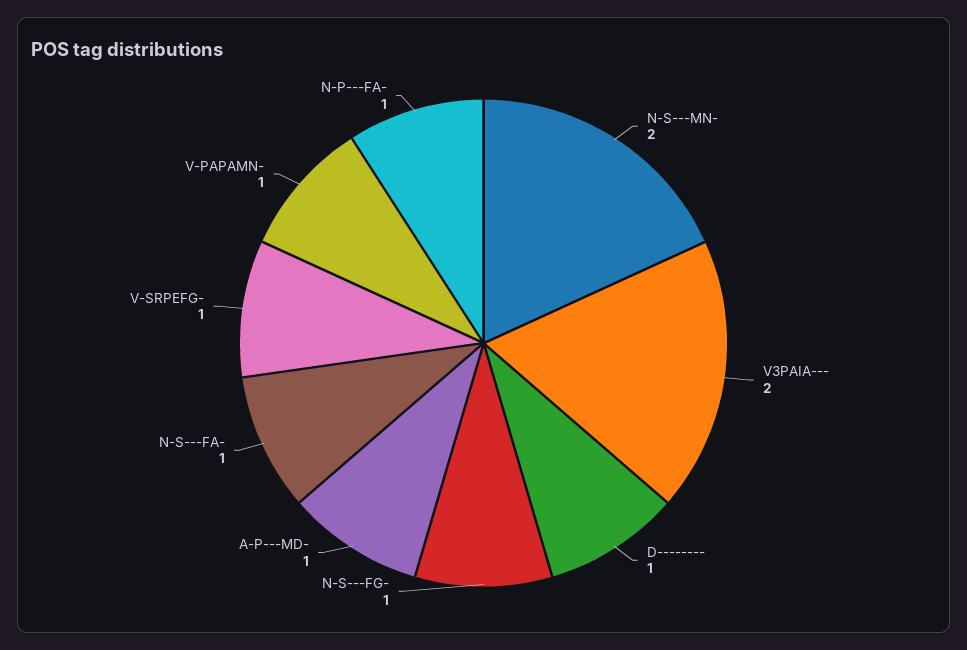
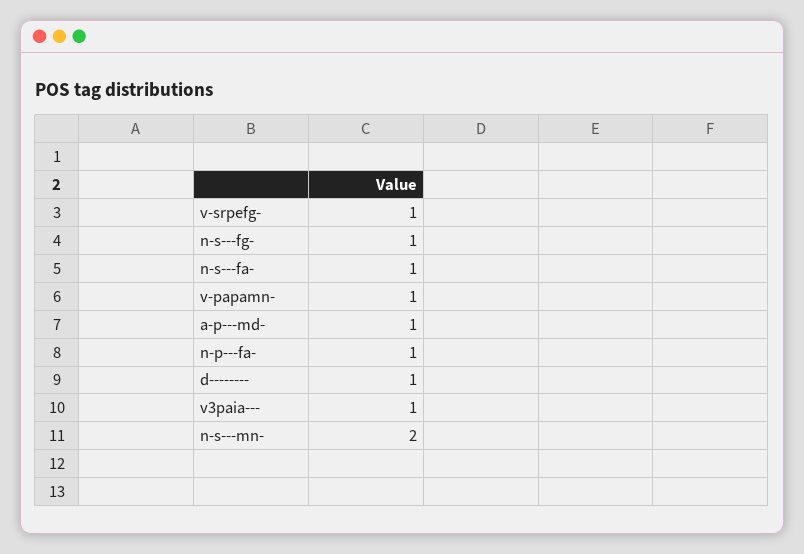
  {
    "N-S---MN-": 2,
-   "V3PAIA---": 2,
+   "V3PAIA---": 1,
    "D--------": 1,
    "N-S---FG-": 1,
    "A-P---MD-": 1,
    "N-S---FA-": 1,
    "V-SRPEFG-": 1,
    "V-PAPAMN-": 1,
    "N-P---FA-": 1
  }

